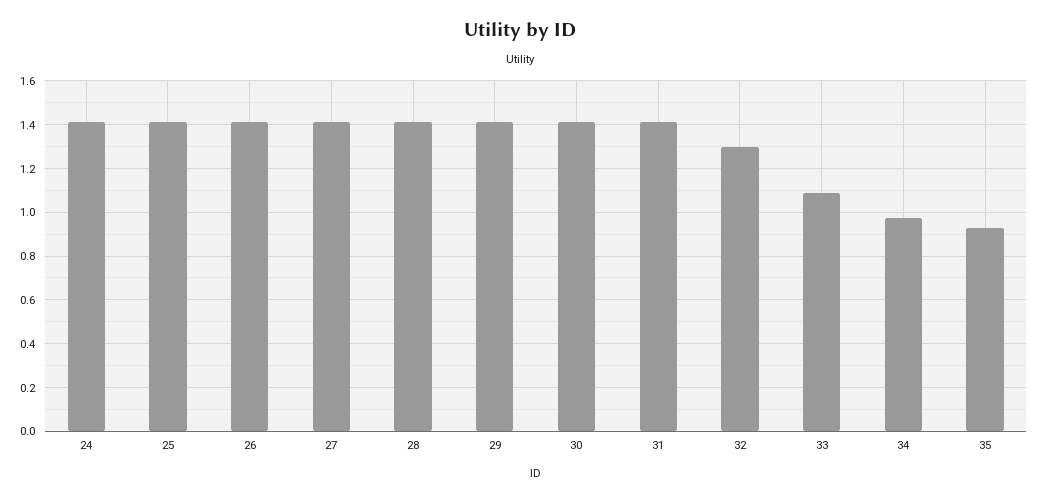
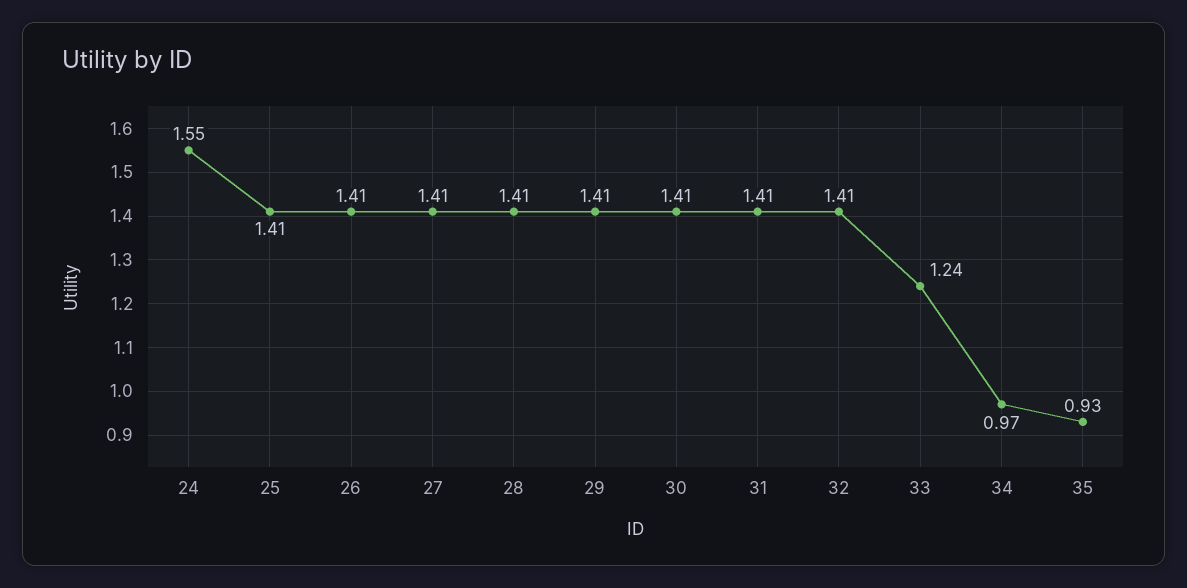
  {
-   "24": 1.4,
+   "24": 1.55,
    "25": 1.41,
    "26": 1.41,
    "27": 1.41,
    "28": 1.41,
    "29": 1.41,
    "30": 1.41,
    "31": 1.41,
-   "32": 1.3,
+   "32": 1.41,
-   "33": 1.1,
+   "33": 1.24,
    "34": 0.97,
    "35": 0.93
  }

